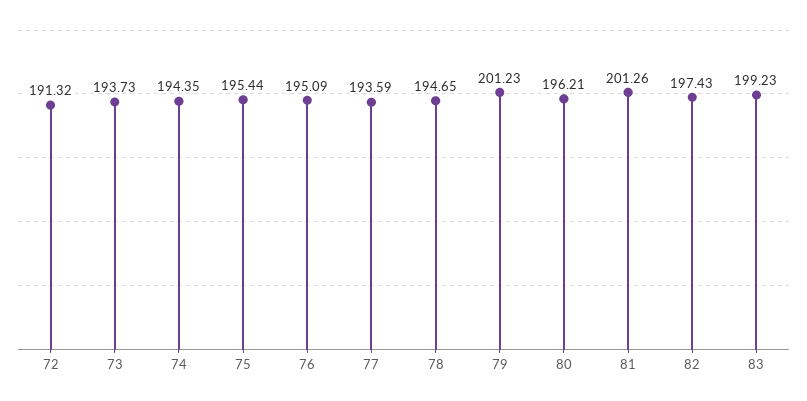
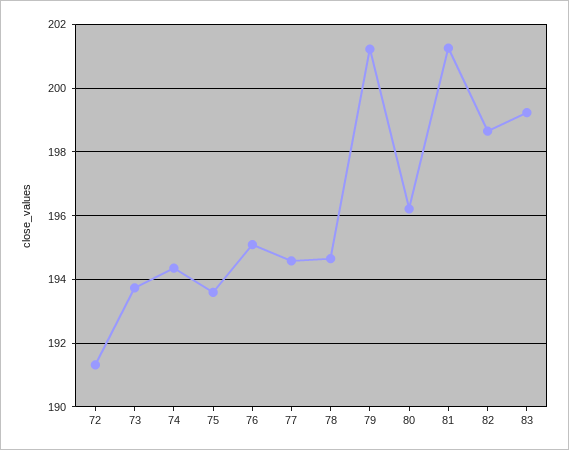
  {
    "72": 191.32,
    "73": 193.73,
    "74": 194.35,
-   "75": 195.44,
+   "75": 193.6,
    "76": 195.09,
-   "77": 193.59,
+   "77": 194.6,
    "78": 194.65,
    "79": 201.23,
    "80": 196.21,
    "81": 201.26,
-   "82": 197.43,
+   "82": 198.6,
    "83": 199.23
  }

